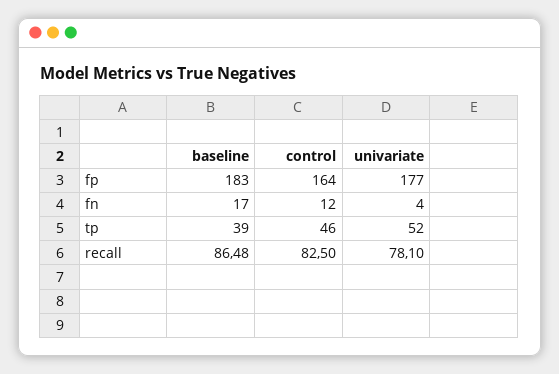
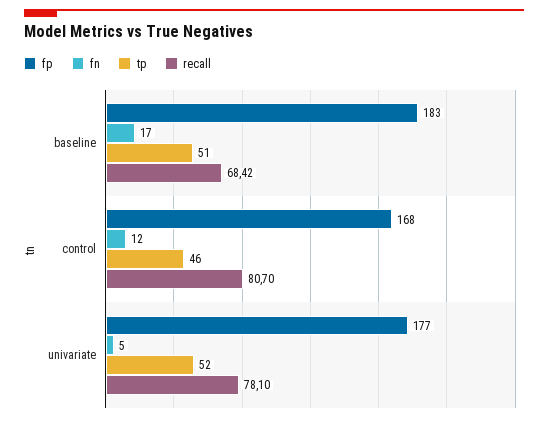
  {
    "fp": {
      "baseline": 183,
-     "control": 164,
+     "control": 168,
      "univariate": 177
    },
    "fn": {
      "baseline": 17,
      "control": 12,
-     "univariate": 4
+     "univariate": 5
    },
    "tp": {
-     "baseline": 39,
+     "baseline": 51,
      "control": 46,
      "univariate": 52
    },
    "recall": {
-     "baseline": 86.48,
+     "baseline": 68.42,
-     "control": 82.5,
+     "control": 80.7,
      "univariate": 78.1
    }
  }

